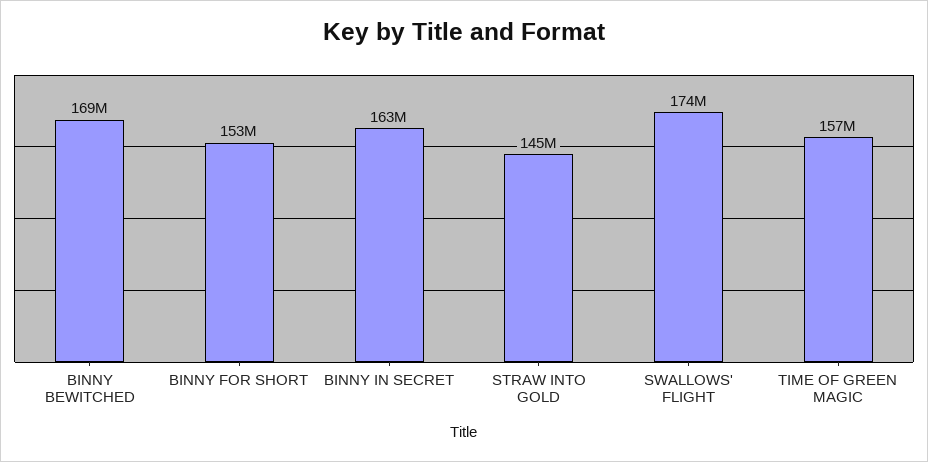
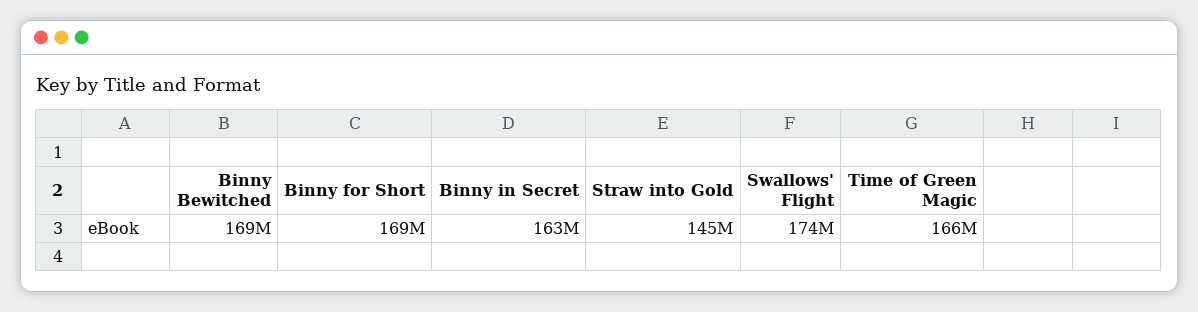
  {
    "BINNY BEWITCHED": 169000000,
-   "BINNY FOR SHORT": 153000000,
+   "BINNY FOR SHORT": 169000000,
    "BINNY IN SECRET": 163000000,
    "STRAW INTO GOLD": 145000000,
    "SWALLOWS' FLIGHT": 174000000,
-   "TIME OF GREEN MAGIC": 157000000
+   "TIME OF GREEN MAGIC": 166000000
  }

